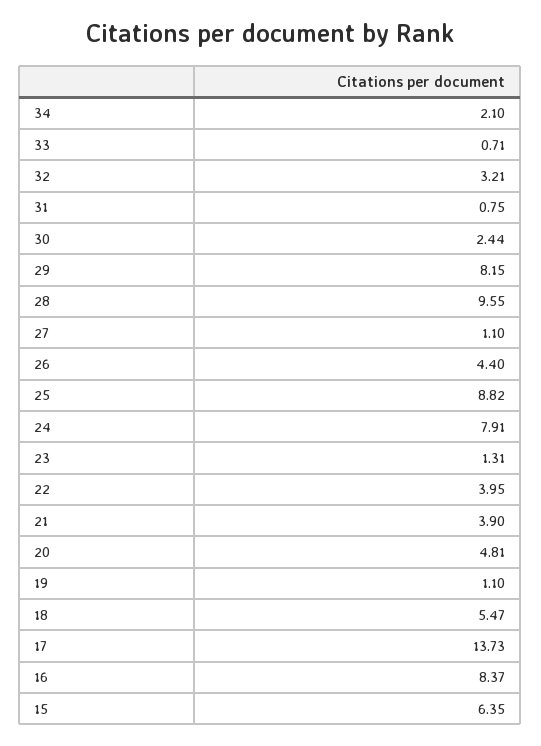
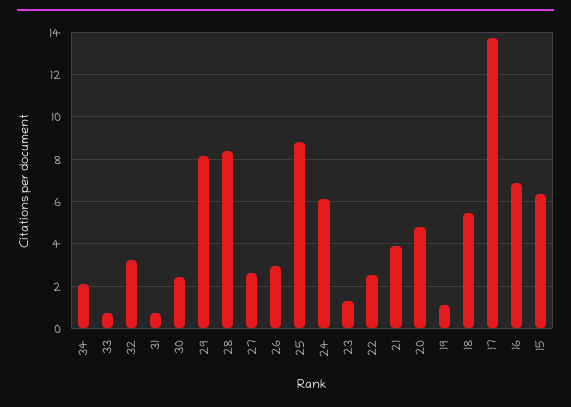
  {
    "34": 2.1,
    "33": 0.71,
    "32": 3.21,
    "31": 0.75,
    "30": 2.44,
    "29": 8.15,
-   "28": 9.55,
+   "28": 8.5,
-   "27": 1.1,
+   "27": 2.5,
-   "26": 4.4,
+   "26": 3,
    "25": 8.82,
-   "24": 7.91,
+   "24": 6,
    "23": 1.31,
-   "22": 3.95,
+   "22": 2.5,
    "21": 3.9,
    "20": 4.81,
    "19": 1.1,
    "18": 5.47,
    "17": 13.73,
-   "16": 8.37,
+   "16": 7,
    "15": 6.35
  }

